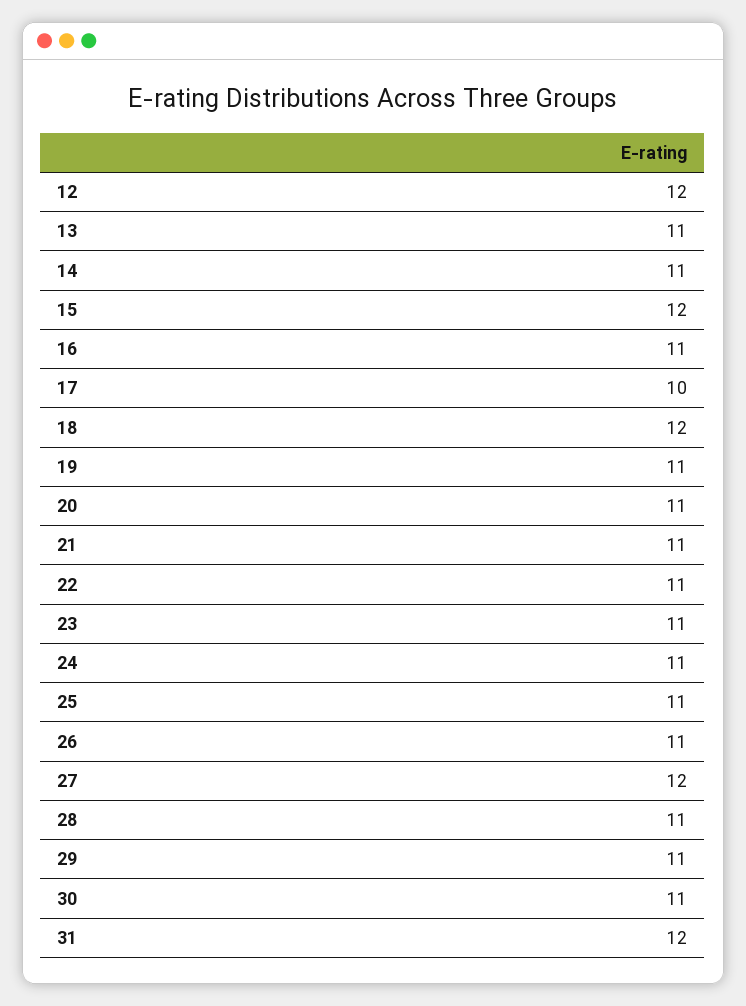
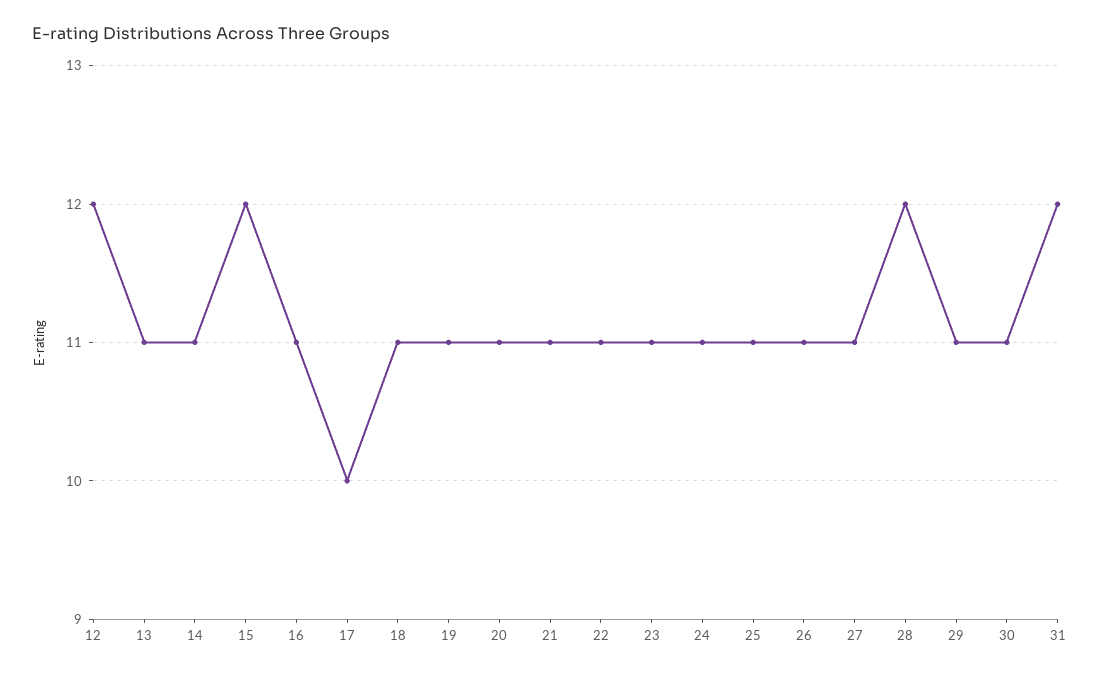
  {
    "12": 12,
    "13": 11,
    "14": 11,
    "15": 12,
    "16": 11,
    "17": 10,
-   "18": 12,
+   "18": 11,
    "19": 11,
    "20": 11,
    "21": 11,
    "22": 11,
    "23": 11,
    "24": 11,
    "25": 11,
    "26": 11,
-   "27": 12,
+   "27": 11,
-   "28": 11,
+   "28": 12,
    "29": 11,
    "30": 11,
    "31": 12
  }

